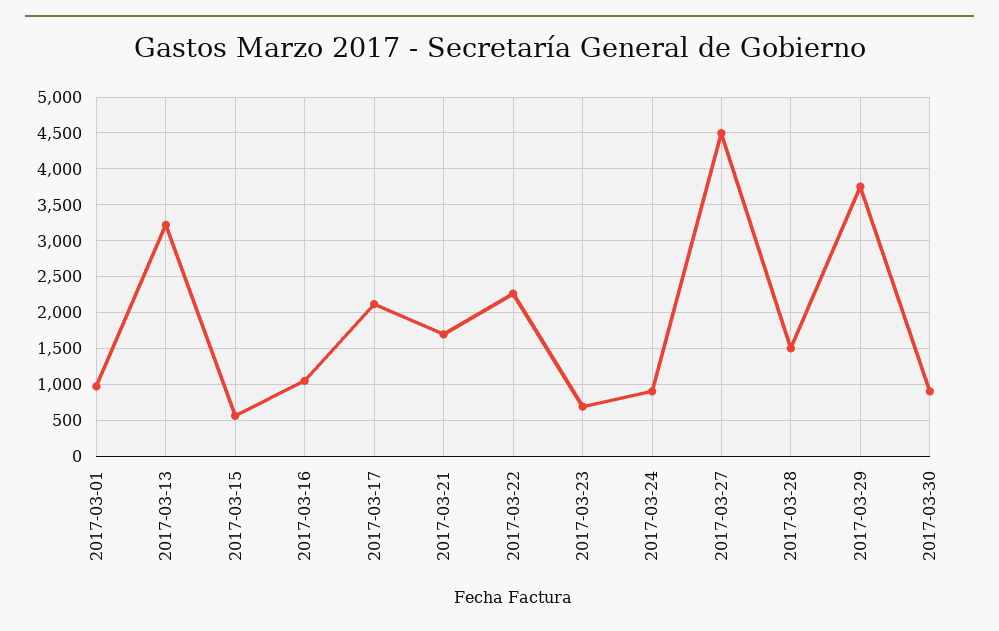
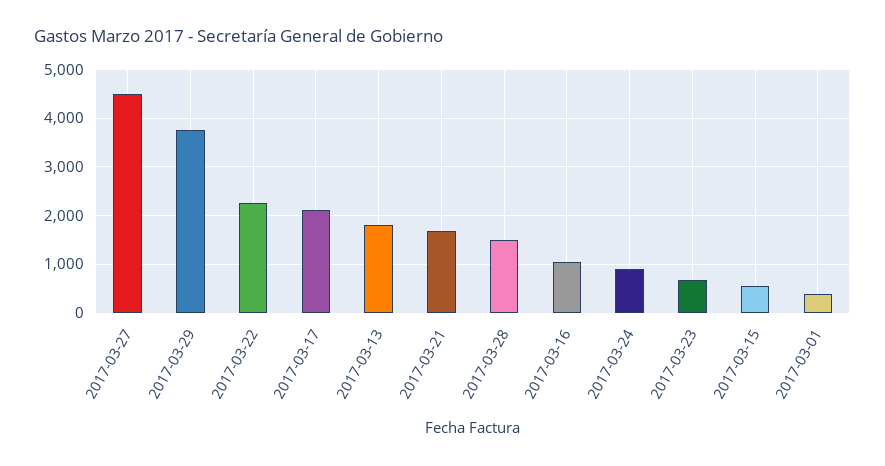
  {
-   "2017-03-01": 1000,
+   "2017-03-01": 400,
-   "2017-03-13": 3200,
+   "2017-03-13": 1800,
    "2017-03-15": 600,
    "2017-03-16": 1000,
    "2017-03-17": 2100,
    "2017-03-21": 1700,
    "2017-03-22": 2300,
    "2017-03-23": 700,
    "2017-03-24": 900,
    "2017-03-27": 4500,
    "2017-03-28": 1500,
-   "2017-03-29": 3800,
+   "2017-03-29": 3800
-   "2017-03-30": 900
  }

